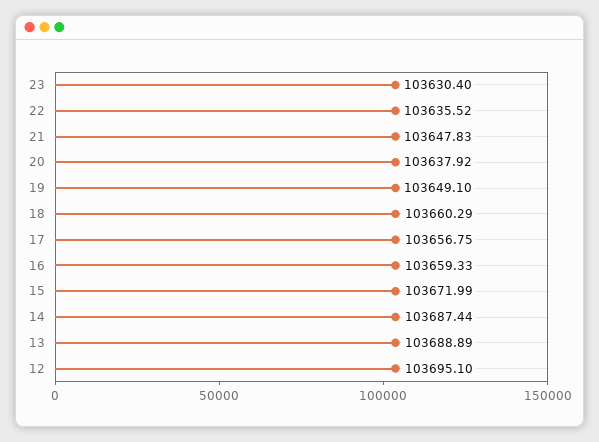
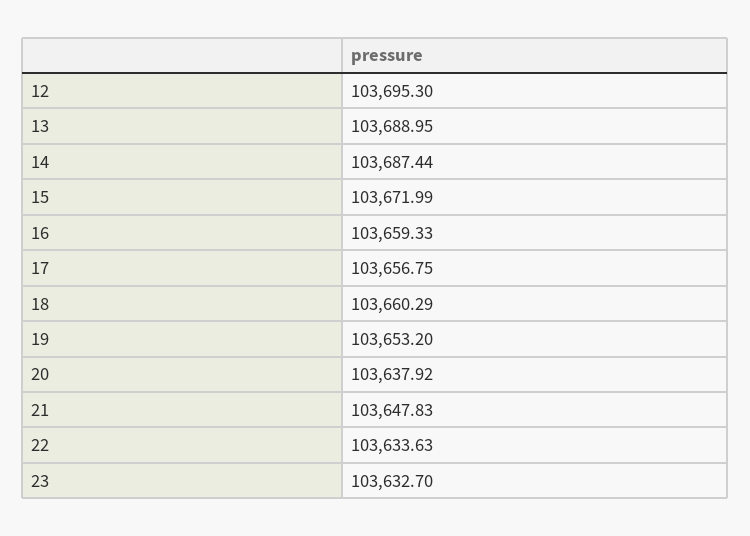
  {
-   "23": 103630.4,
+   "23": 103632.7,
-   "22": 103635.52,
+   "22": 103633.63,
    "21": 103647.83,
    "20": 103637.92,
-   "19": 103649.1,
+   "19": 103653.2,
    "18": 103660.29,
    "17": 103656.75,
    "16": 103659.33,
    "15": 103671.99,
    "14": 103687.44,
-   "13": 103688.89,
+   "13": 103688.95,
-   "12": 103695.1
+   "12": 103695.3
  }

